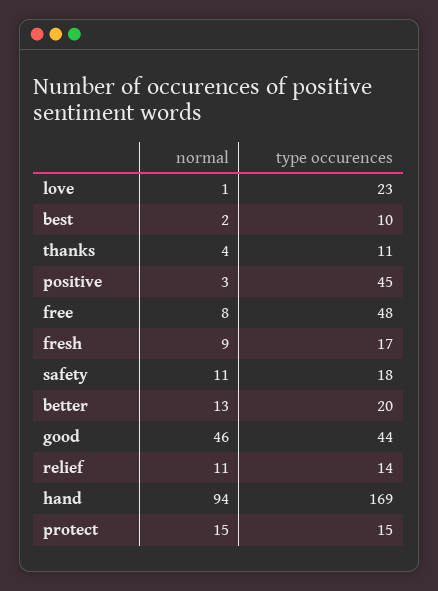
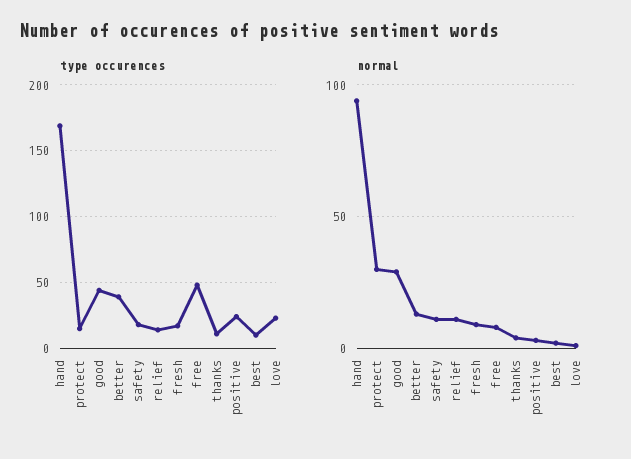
  {
    "normal": {
      "love": 1,
      "best": 2,
      "thanks": 4,
      "positive": 3,
      "free": 8,
      "fresh": 9,
      "safety": 11,
      "better": 13,
-     "good": 46,
+     "good": 30,
      "relief": 11,
      "hand": 94,
-     "protect": 15
+     "protect": 30
    },
    "type occurences": {
      "love": 23,
      "best": 10,
      "thanks": 11,
-     "positive": 45,
+     "positive": 25,
      "free": 48,
      "fresh": 17,
      "safety": 18,
-     "better": 20,
+     "better": 40,
      "good": 44,
      "relief": 14,
      "hand": 169,
      "protect": 15
    }
  }

